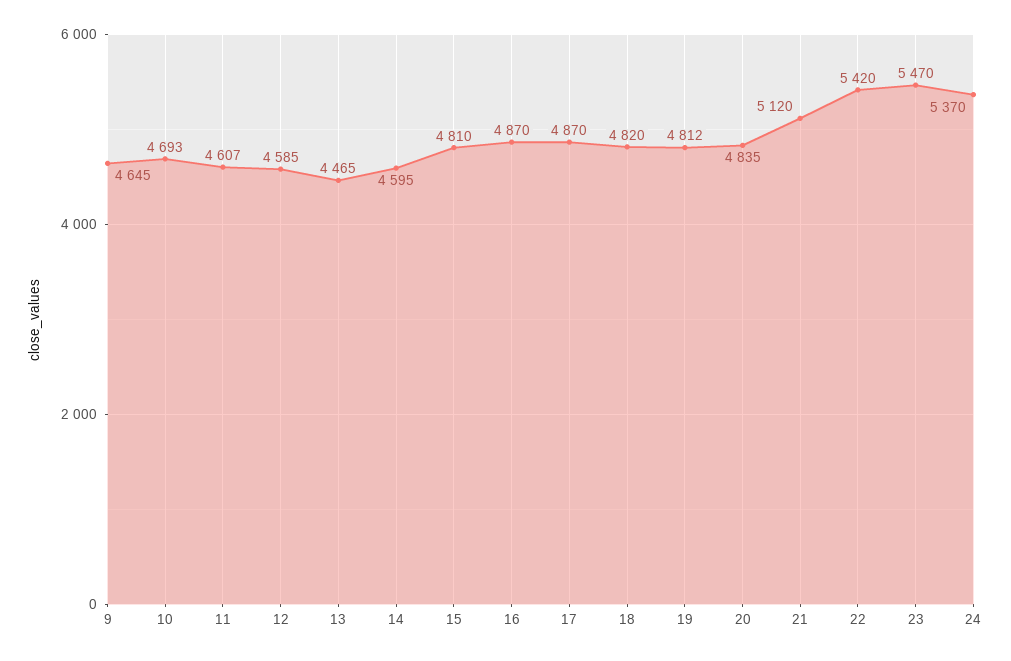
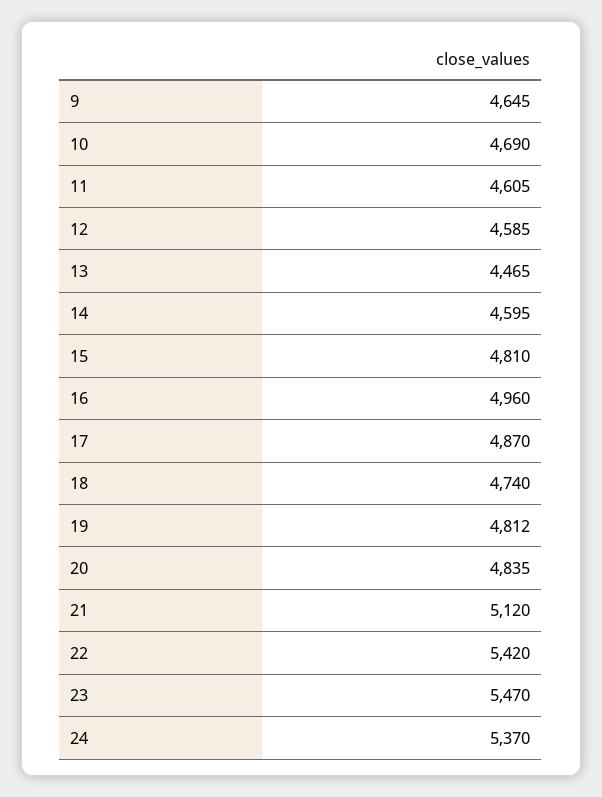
  {
    "9": 4645,
-   "10": 4693,
+   "10": 4690,
-   "11": 4607,
+   "11": 4605,
    "12": 4585,
    "13": 4465,
    "14": 4595,
    "15": 4810,
-   "16": 4870,
+   "16": 4960,
    "17": 4870,
-   "18": 4820,
+   "18": 4740,
    "19": 4812,
    "20": 4835,
    "21": 5120,
    "22": 5420,
    "23": 5470,
    "24": 5370
  }

